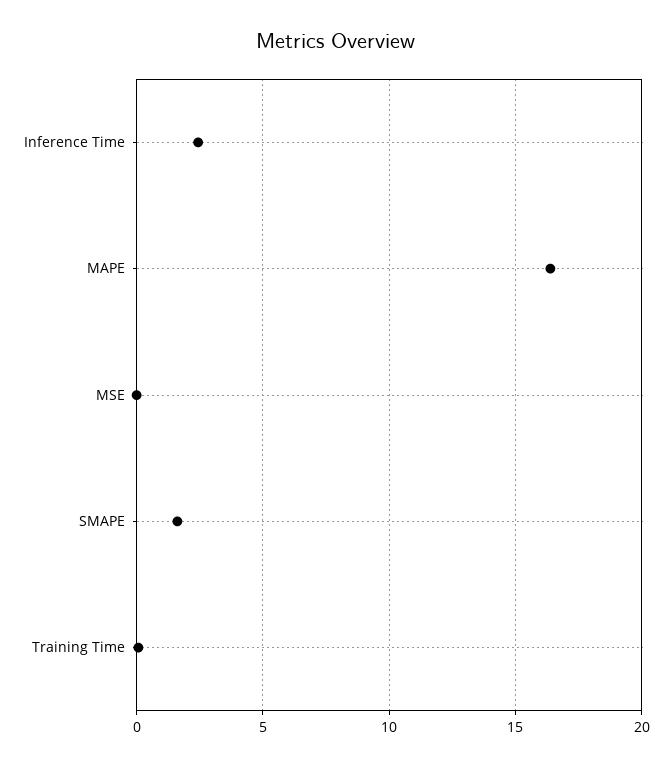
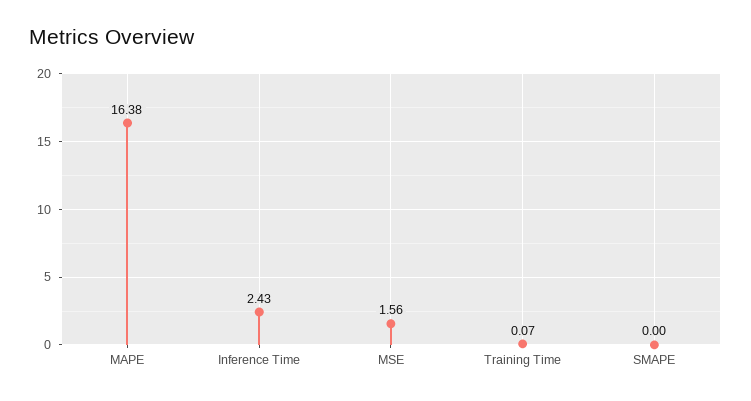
  {
    "Inference Time": 2.43,
    "MAPE": 16.38,
-   "MSE": 0,
+   "MSE": 1.56,
-   "SMAPE": 1.5,
+   "SMAPE": 0,
    "Training Time": 0.07
  }

